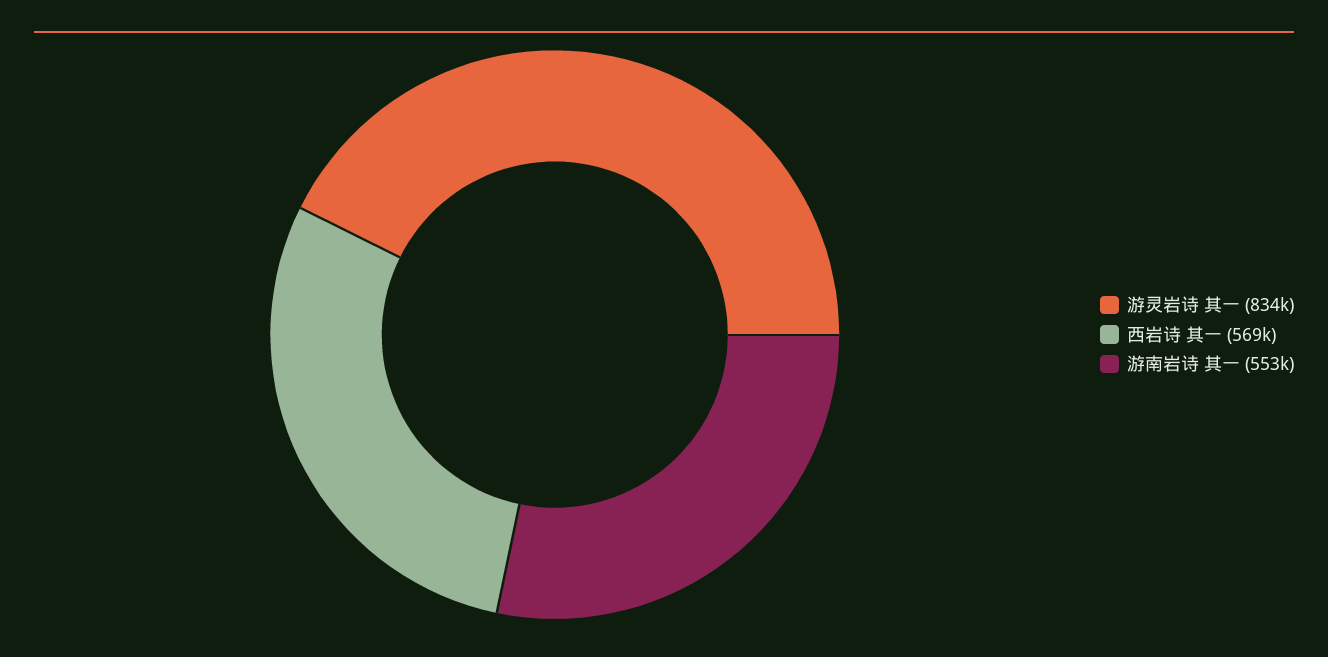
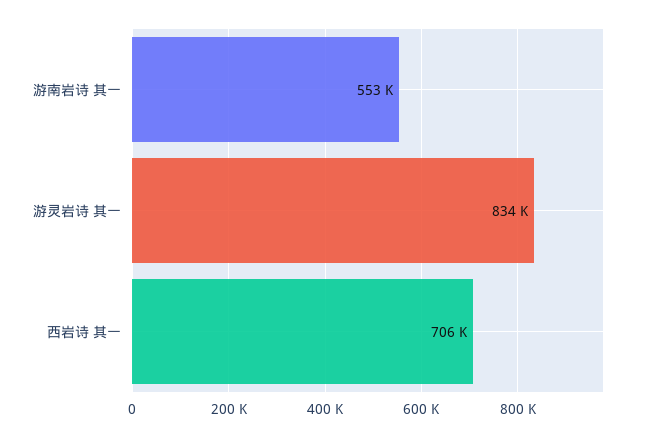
  {
    "游灵岩诗 其一": 834000,
-   "西岩诗 其一": 569000,
+   "西岩诗 其一": 706000,
    "游南岩诗 其一": 553000
  }

